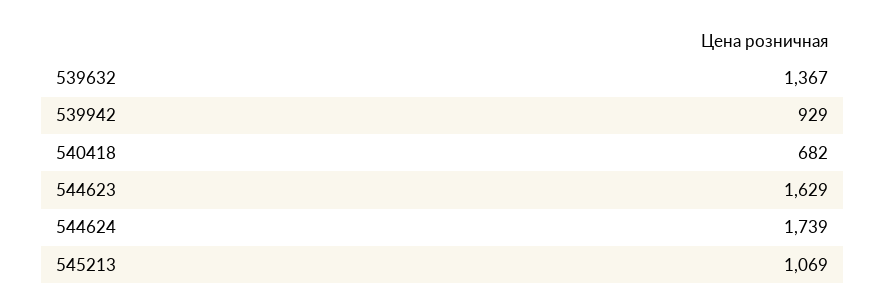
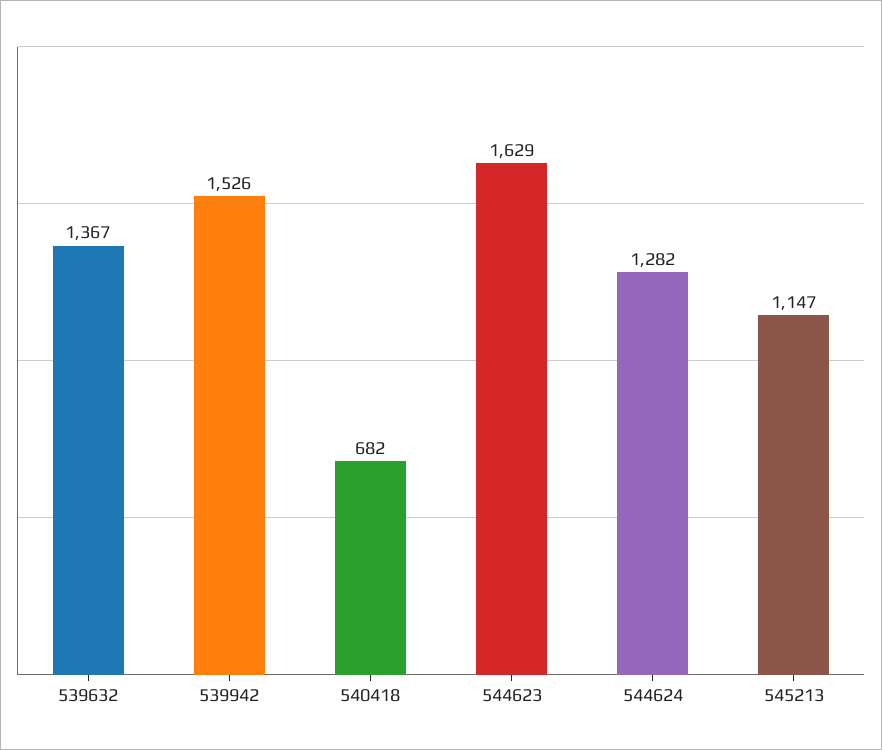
  {
    "539632": 1367,
-   "539942": 929,
+   "539942": 1526,
    "540418": 682,
    "544623": 1629,
-   "544624": 1739,
+   "544624": 1282,
-   "545213": 1069
+   "545213": 1147
  }

